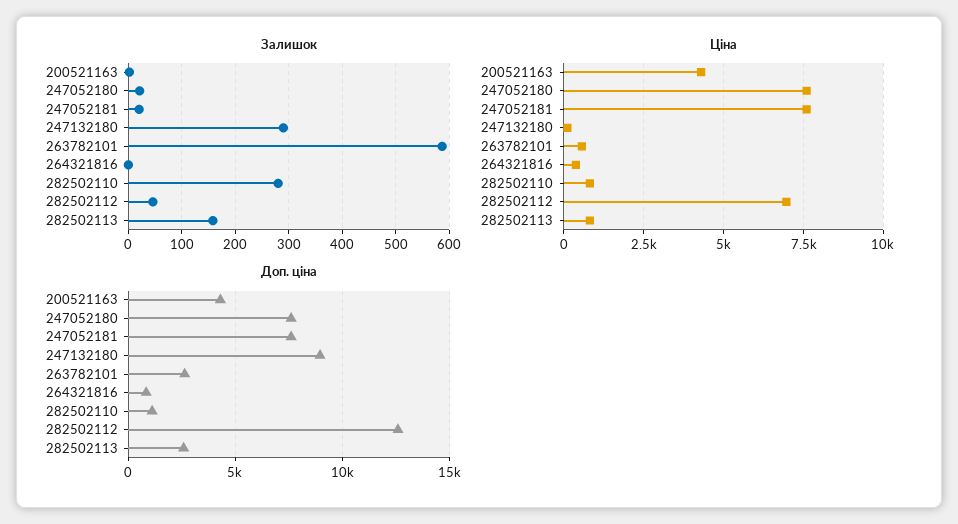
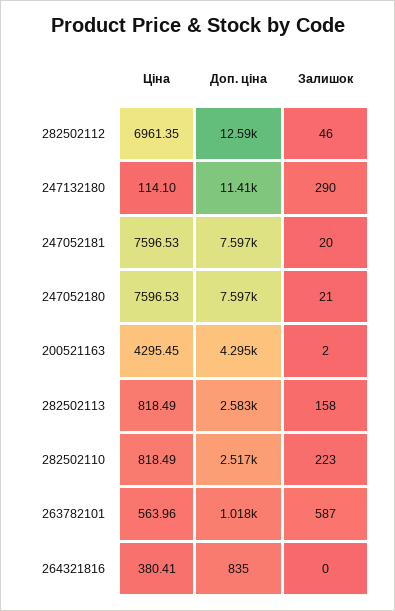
  {
    "Залишок": {
      "200521163": 2,
      "247052180": 21,
      "247052181": 20,
      "247132180": 290,
      "263782101": 587,
      "264321816": 0,
-     "282502110": 280,
+     "282502110": 223,
      "282502112": 46,
      "282502113": 158
    },
    "Ціна": {
      "200521163": 4295.45,
      "247052180": 7596.53,
      "247052181": 7596.53,
      "247132180": 114.1,
      "263782101": 563.96,
      "264321816": 380.41,
      "282502110": 818.49,
      "282502112": 6961.35,
      "282502113": 818.49
    },
    "Доп. ціна": {
      "200521163": 4295,
      "247052180": 7597,
      "247052181": 7597,
-     "247132180": 9000,
+     "247132180": 11410,
-     "263782101": 2500,
+     "263782101": 1018,
      "264321816": 835,
-     "282502110": 1000,
+     "282502110": 2517,
      "282502112": 12590,
      "282502113": 2583
    }
  }

